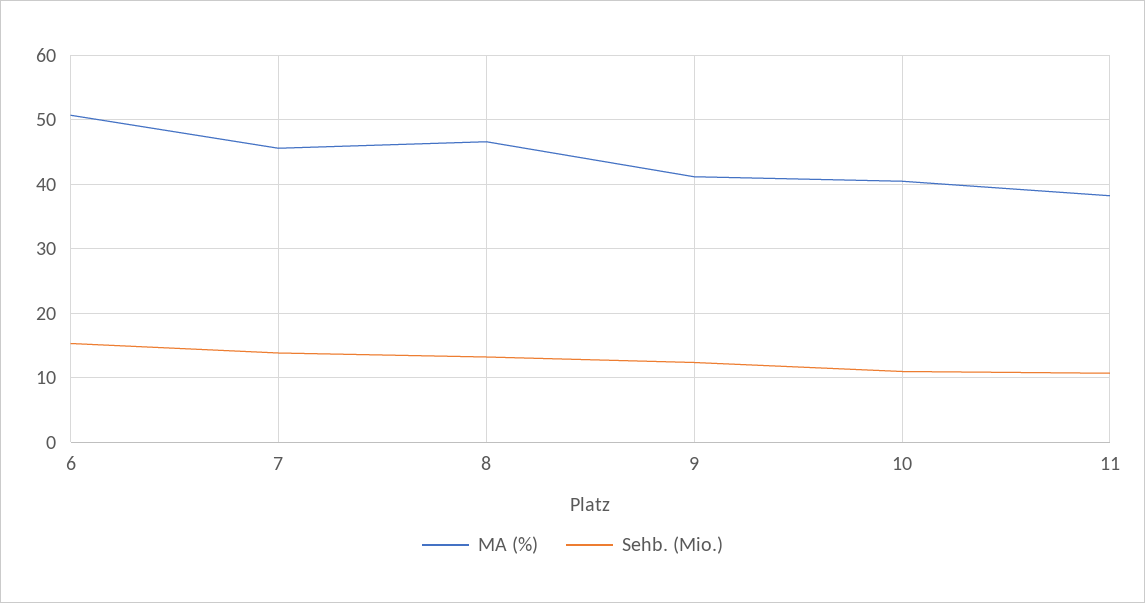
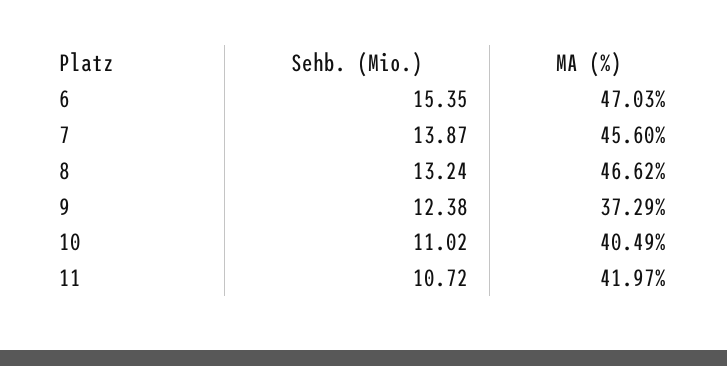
  {
    "MA (%)": {
-     "6": 51,
+     "6": 47.03,
      "7": 45.6,
      "8": 46.62,
-     "9": 41,
+     "9": 37.29,
      "10": 40.49,
-     "11": 38
+     "11": 41.97
    },
    "Sehb. (Mio.)": {
      "6": 15.35,
      "7": 13.87,
      "8": 13.24,
      "9": 12.38,
      "10": 11.02,
      "11": 10.72
    }
  }

